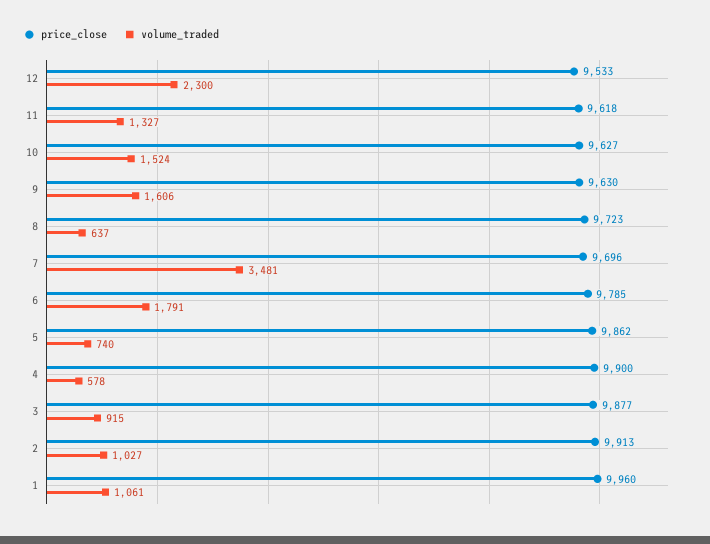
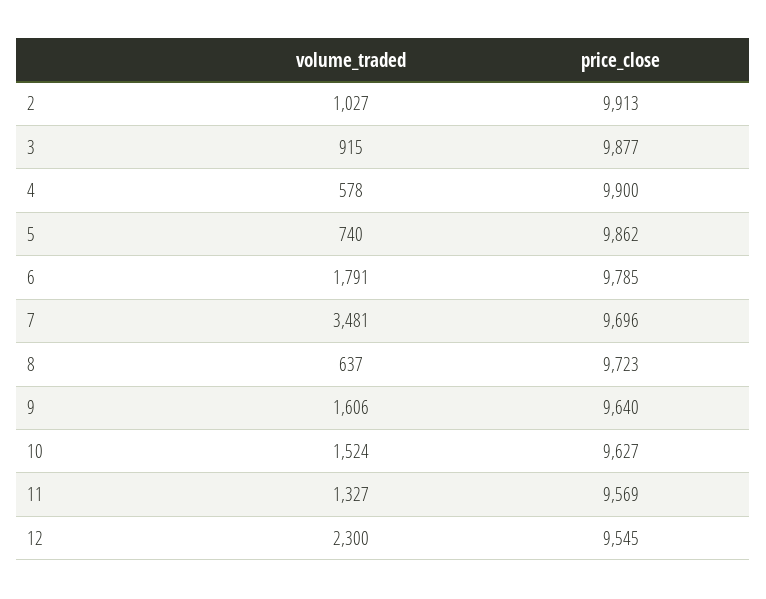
  {
    "price_close": {
-     "12": 9533,
+     "12": 9545,
-     "11": 9618,
+     "11": 9569,
      "10": 9627,
-     "9": 9630,
+     "9": 9640,
      "8": 9723,
      "7": 9696,
      "6": 9785,
      "5": 9862,
      "4": 9900,
      "3": 9877,
-     "2": 9913,
+     "2": 9913
-     "1": 9960
    },
    "volume_traded": {
      "12": 2300,
      "11": 1327,
      "10": 1524,
      "9": 1606,
      "8": 637,
      "7": 3481,
      "6": 1791,
      "5": 740,
      "4": 578,
      "3": 915,
-     "2": 1027,
+     "2": 1027
-     "1": 1061
    }
  }

